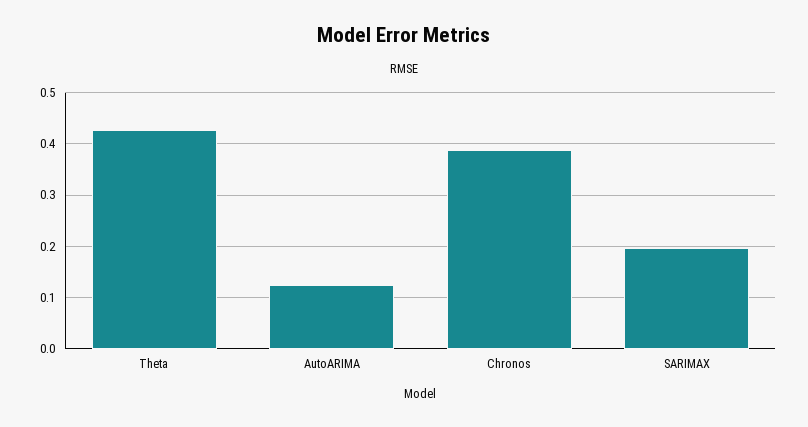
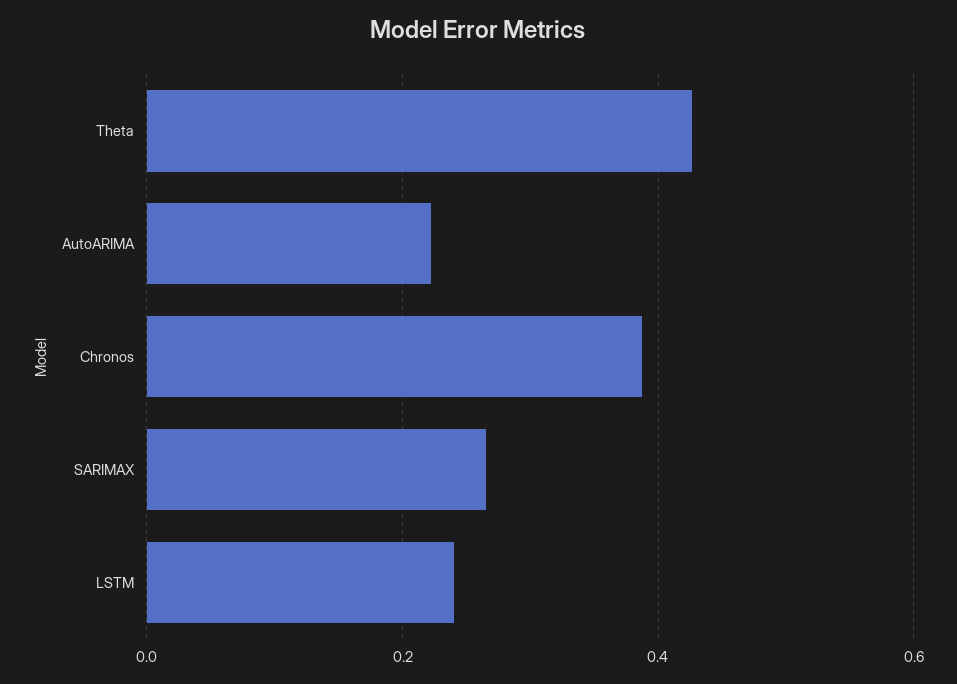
  {
    "Theta": 0.42,
-   "AutoARIMA": 0.12,
+   "AutoARIMA": 0.22,
    "Chronos": 0.38,
-   "SARIMAX": 0.2
+   "SARIMAX": 0.26,
+   "LSTM": 0.24
  }

